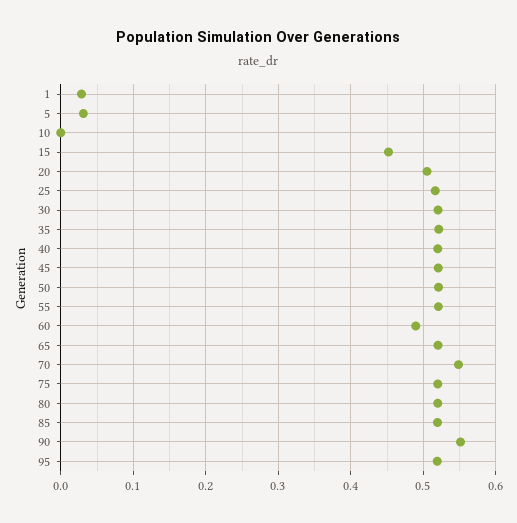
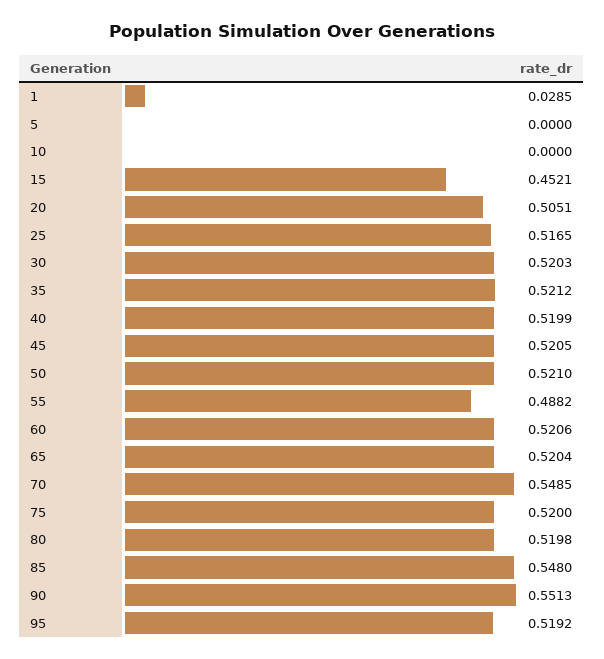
  {
    "1": 0.0285,
-   "5": 0.03,
+   "5": 0,
    "10": 0,
    "15": 0.4521,
    "20": 0.5051,
    "25": 0.5165,
    "30": 0.5203,
    "35": 0.5212,
    "40": 0.5199,
    "45": 0.5205,
    "50": 0.521,
-   "55": 0.52,
+   "55": 0.4882,
-   "60": 0.49,
+   "60": 0.5206,
    "65": 0.5204,
    "70": 0.5485,
    "75": 0.52,
    "80": 0.5198,
-   "85": 0.52,
+   "85": 0.548,
    "90": 0.5513,
    "95": 0.5192
  }

